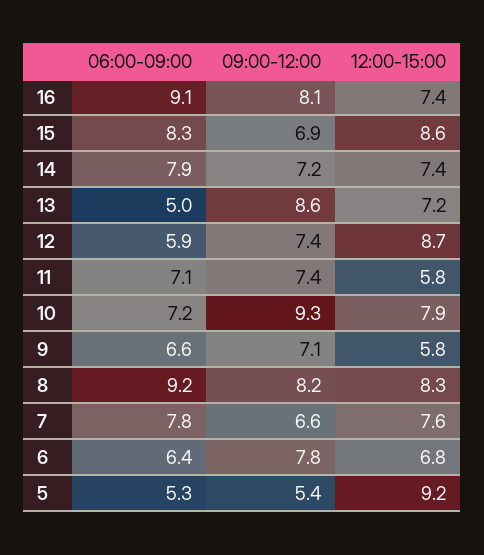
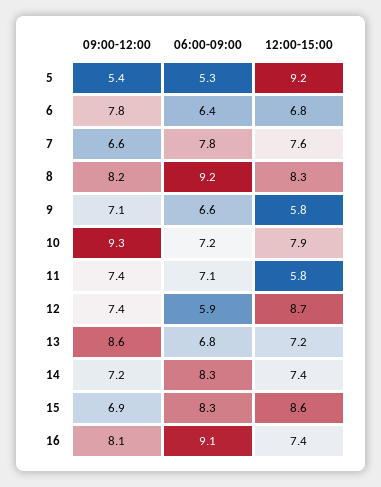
  {
    "06:00-09:00": {
      "16": 9.1,
      "15": 8.3,
-     "14": 7.9,
+     "14": 8.3,
-     "13": 5,
+     "13": 6.8,
      "12": 5.9,
      "11": 7.1,
      "10": 7.2,
      "9": 6.6,
      "8": 9.2,
      "7": 7.8,
      "6": 6.4,
      "5": 5.3
    },
    "09:00-12:00": {
      "16": 8.1,
      "15": 6.9,
      "14": 7.2,
      "13": 8.6,
      "12": 7.4,
      "11": 7.4,
      "10": 9.3,
      "9": 7.1,
      "8": 8.2,
      "7": 6.6,
      "6": 7.8,
      "5": 5.4
    },
    "12:00-15:00": {
      "16": 7.4,
      "15": 8.6,
      "14": 7.4,
      "13": 7.2,
      "12": 8.7,
      "11": 5.8,
      "10": 7.9,
      "9": 5.8,
      "8": 8.3,
      "7": 7.6,
      "6": 6.8,
      "5": 9.2
    }
  }

